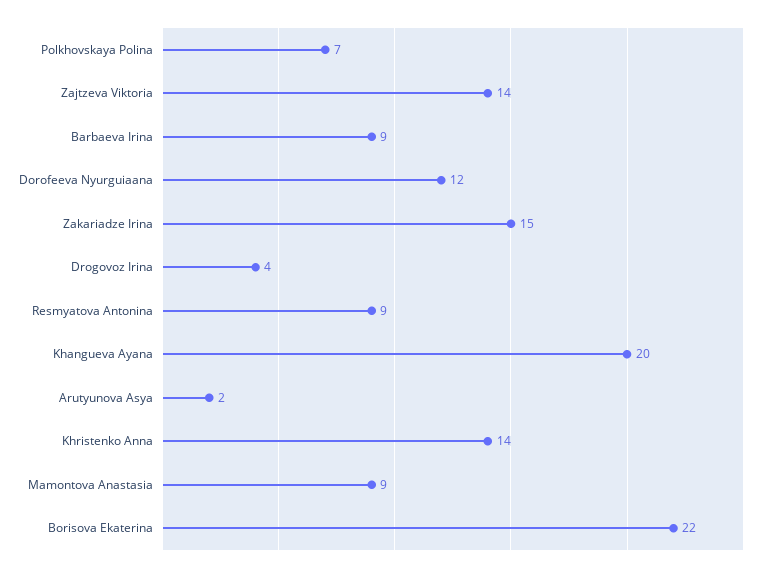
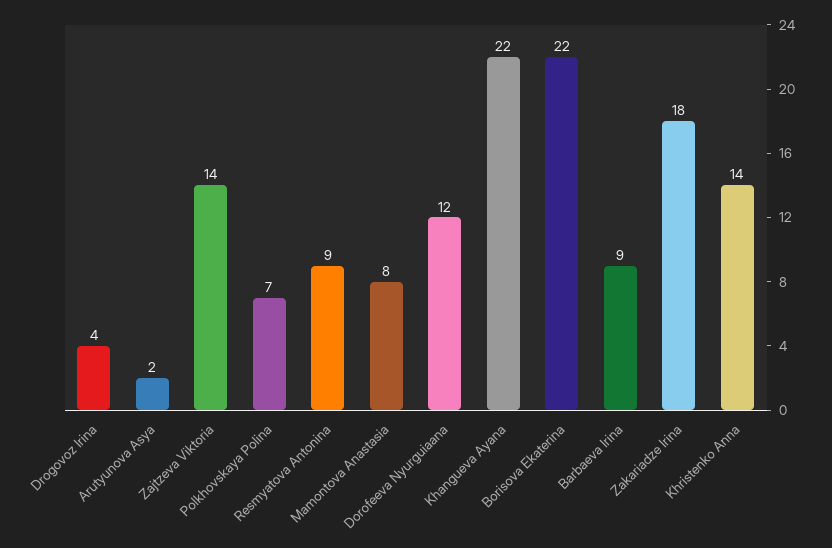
  {
    "Polkhovskaya Polina": 7,
    "Zajtzeva Viktoria": 14,
    "Barbaeva Irina": 9,
    "Dorofeeva Nyurguiaana": 12,
-   "Zakariadze Irina": 15,
+   "Zakariadze Irina": 18,
    "Drogovoz Irina": 4,
    "Resmyatova Antonina": 9,
-   "Khangueva Ayana": 20,
+   "Khangueva Ayana": 22,
    "Arutyunova Asya": 2,
    "Khristenko Anna": 14,
-   "Mamontova Anastasia": 9,
+   "Mamontova Anastasia": 8,
    "Borisova Ekaterina": 22
  }

